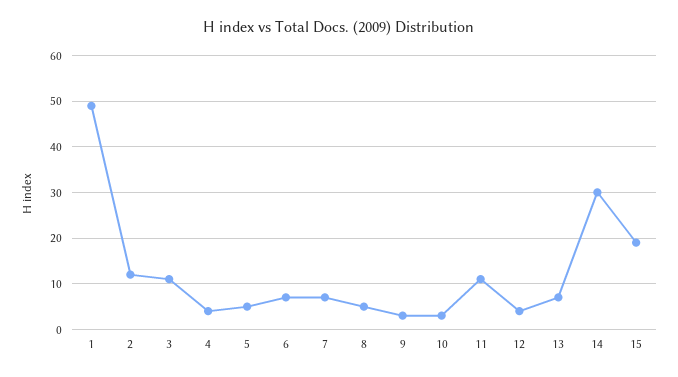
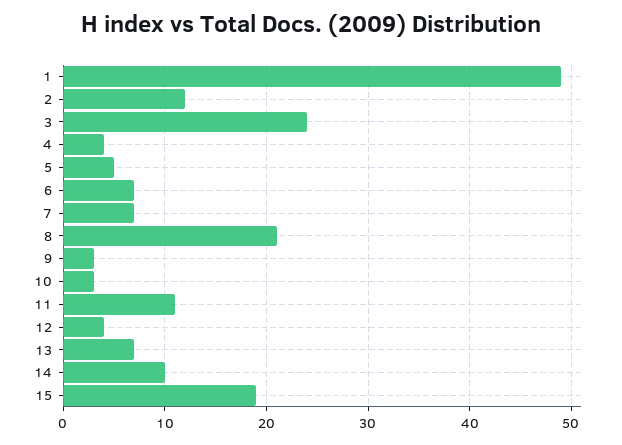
  {
    "1": 49,
    "2": 12,
-   "3": 10,
+   "3": 24,
    "4": 4,
    "5": 5,
    "6": 7,
    "7": 7,
-   "8": 5,
+   "8": 21,
    "9": 3,
    "10": 3,
    "11": 11,
    "12": 4,
    "13": 7,
-   "14": 30,
+   "14": 10,
    "15": 19
  }

